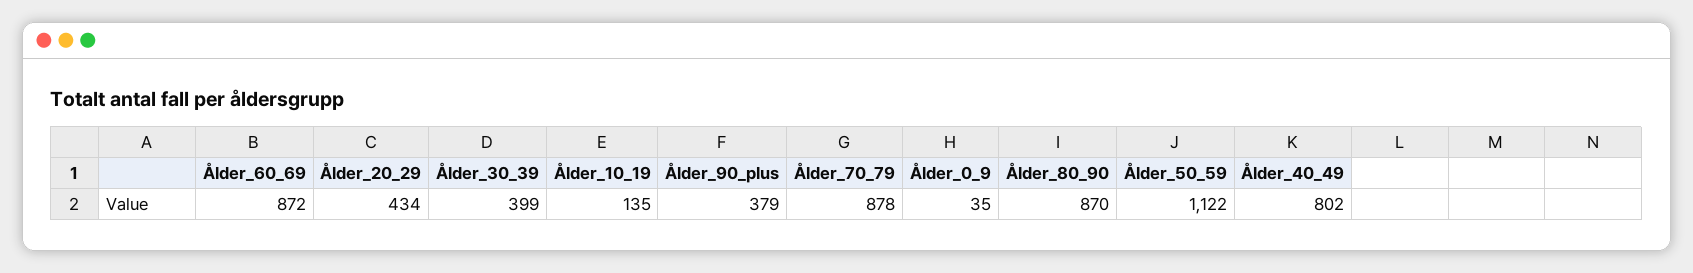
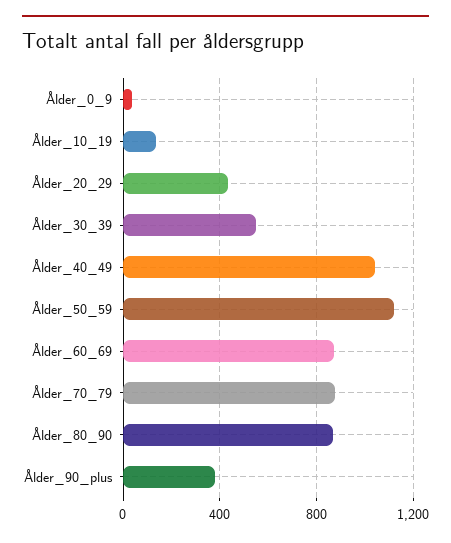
  {
    "Ålder_60_69": 872,
    "Ålder_20_29": 434,
-   "Ålder_30_39": 399,
+   "Ålder_30_39": 550,
    "Ålder_10_19": 135,
    "Ålder_90_plus": 379,
    "Ålder_70_79": 878,
    "Ålder_0_9": 35,
    "Ålder_80_90": 870,
    "Ålder_50_59": 1122,
-   "Ålder_40_49": 802
+   "Ålder_40_49": 1050
  }

